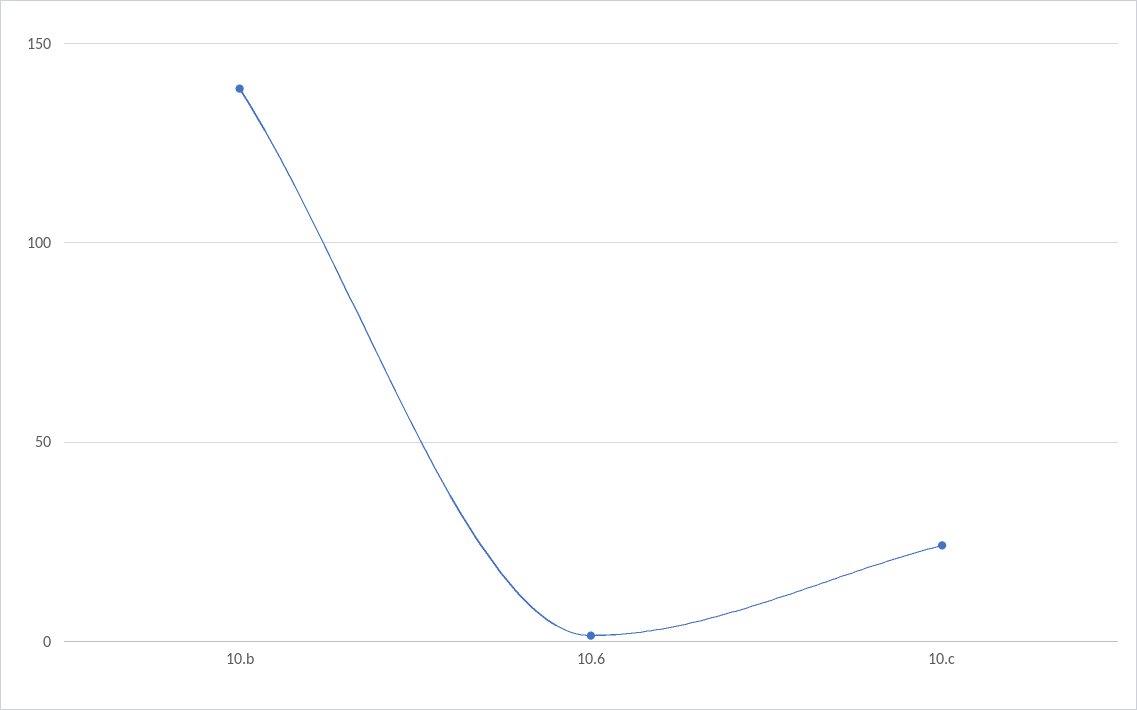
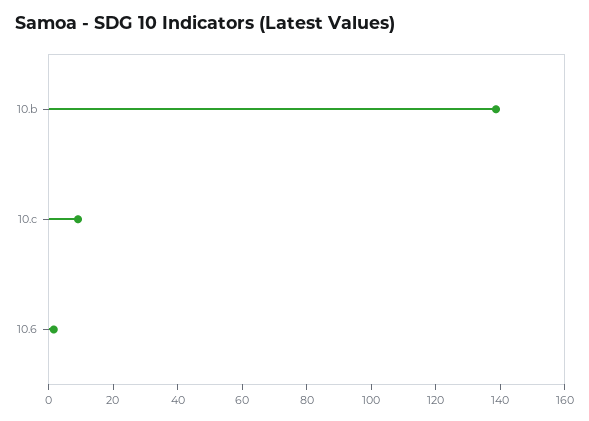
  {
    "10.b": 140,
    "10.6": 0,
-   "10.c": 25
+   "10.c": 10
  }

